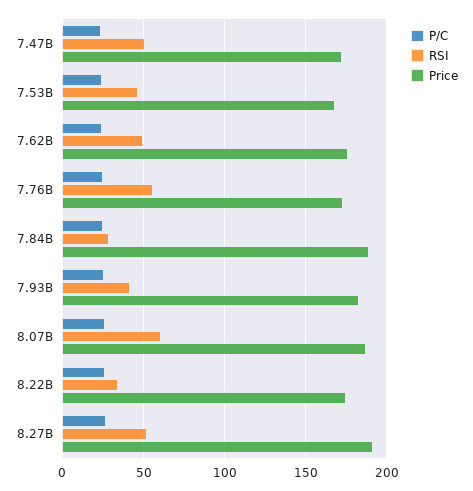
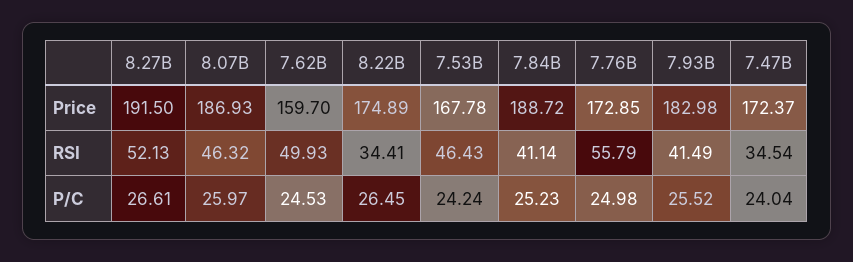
  {
    "P/C": {
      "7.47B": 24.04,
      "7.53B": 24.24,
      "7.62B": 24.53,
      "7.76B": 24.98,
      "7.84B": 25.23,
      "7.93B": 25.52,
      "8.07B": 25.97,
      "8.22B": 26.45,
      "8.27B": 26.61
    },
    "RSI": {
-     "7.47B": 50,
+     "7.47B": 34.54,
      "7.53B": 46.43,
      "7.62B": 49.93,
      "7.76B": 55.79,
-     "7.84B": 30,
+     "7.84B": 41.14,
      "7.93B": 41.49,
-     "8.07B": 60,
+     "8.07B": 46.32,
      "8.22B": 34.41,
      "8.27B": 52.13
    },
    "Price": {
      "7.47B": 172.37,
      "7.53B": 167.78,
-     "7.62B": 175,
+     "7.62B": 159.7,
      "7.76B": 172.85,
      "7.84B": 188.72,
      "7.93B": 182.98,
      "8.07B": 186.93,
      "8.22B": 174.89,
      "8.27B": 191.5
    }
  }

